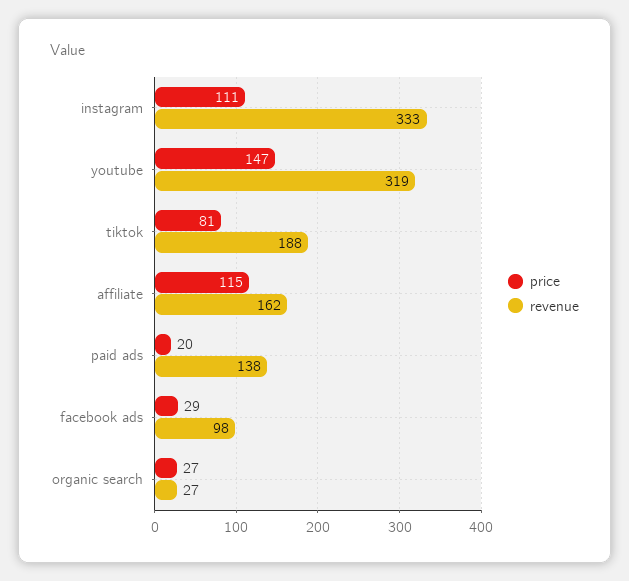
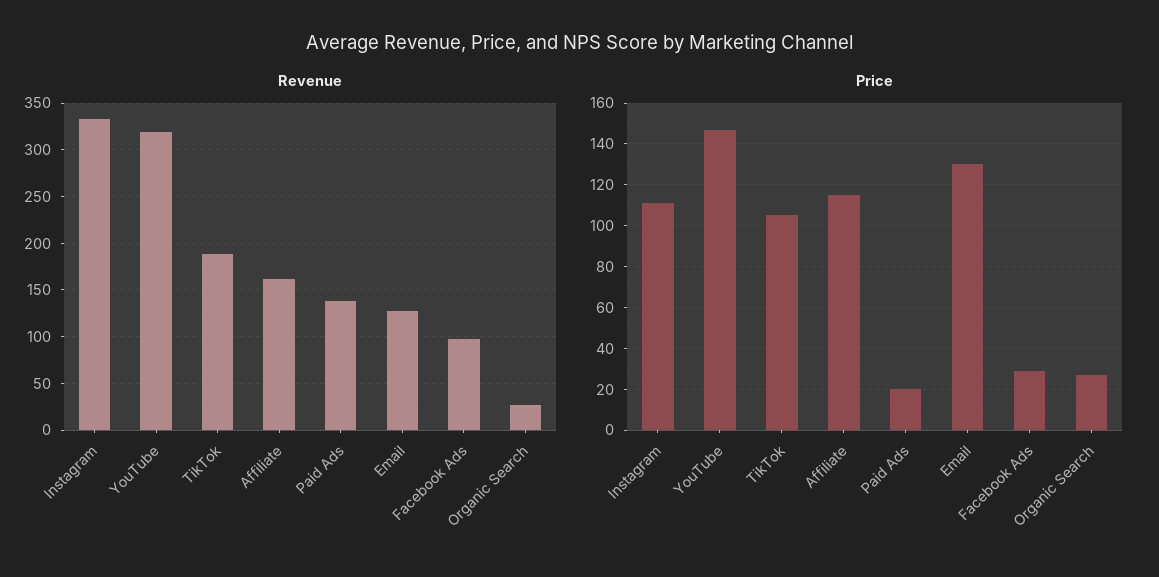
  {
    "price": {
      "instagram": 111,
      "youtube": 147,
-     "tiktok": 81,
+     "tiktok": 105,
      "affiliate": 115,
      "paid ads": 20,
      "facebook ads": 29,
-     "organic search": 27
+     "organic search": 27,
+     "Email": 130
    },
    "revenue": {
      "instagram": 333,
      "youtube": 319,
      "tiktok": 188,
      "affiliate": 162,
      "paid ads": 138,
      "facebook ads": 98,
-     "organic search": 27
+     "organic search": 27,
+     "Email": 130
    }
  }

